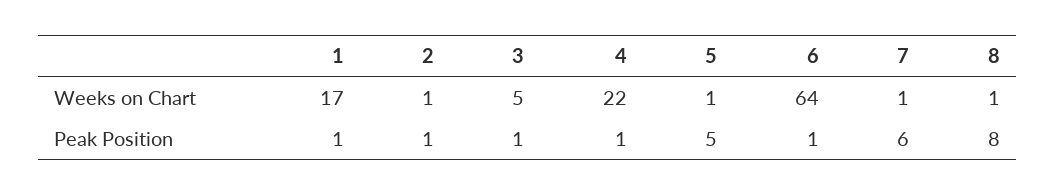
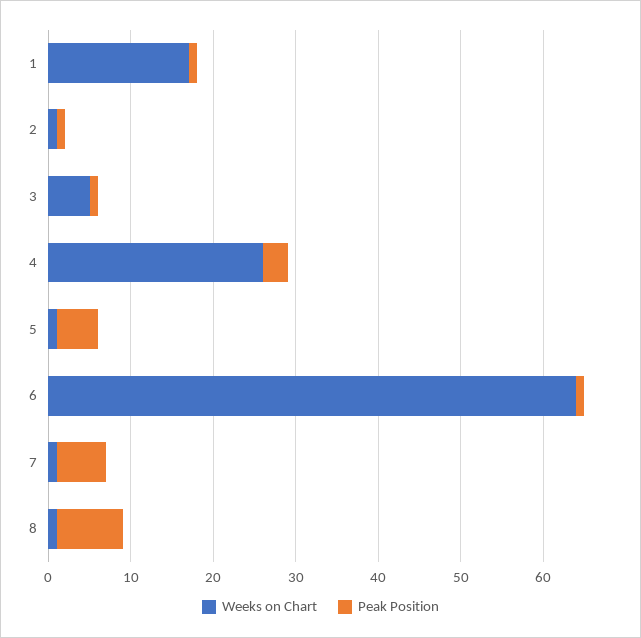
  {
    "Weeks on Chart": {
      "1": 17,
      "2": 1,
      "3": 5,
-     "4": 22,
+     "4": 26,
      "5": 1,
      "6": 64,
      "7": 1,
      "8": 1
    },
    "Peak Position": {
      "1": 1,
      "2": 1,
      "3": 1,
-     "4": 1,
+     "4": 3,
      "5": 5,
      "6": 1,
      "7": 6,
      "8": 8
    }
  }

